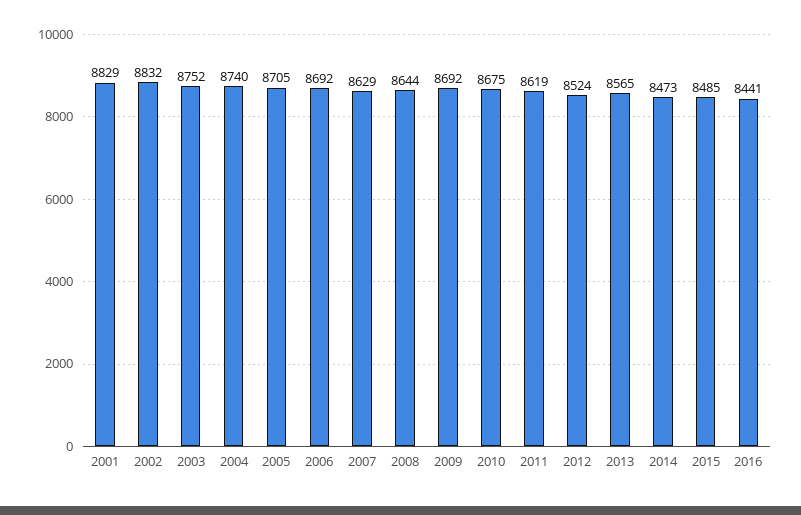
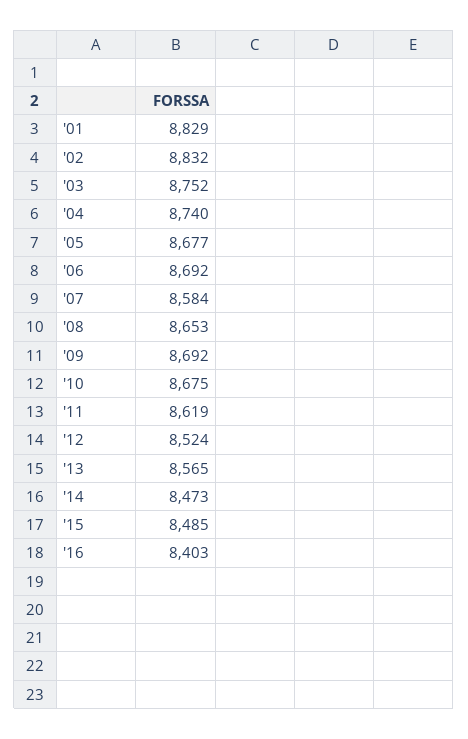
  {
    "2001": 8829,
    "2002": 8832,
    "2003": 8752,
    "2004": 8740,
-   "2005": 8705,
+   "2005": 8677,
    "2006": 8692,
-   "2007": 8629,
+   "2007": 8584,
-   "2008": 8644,
+   "2008": 8653,
    "2009": 8692,
    "2010": 8675,
    "2011": 8619,
    "2012": 8524,
    "2013": 8565,
    "2014": 8473,
    "2015": 8485,
-   "2016": 8441
+   "2016": 8403
  }

